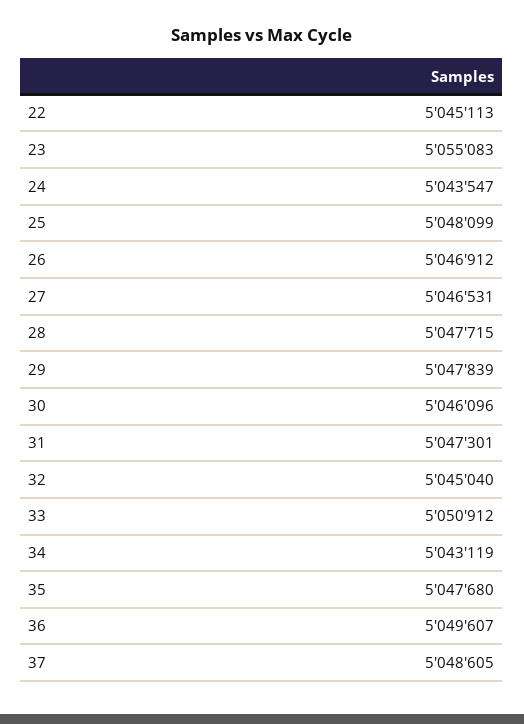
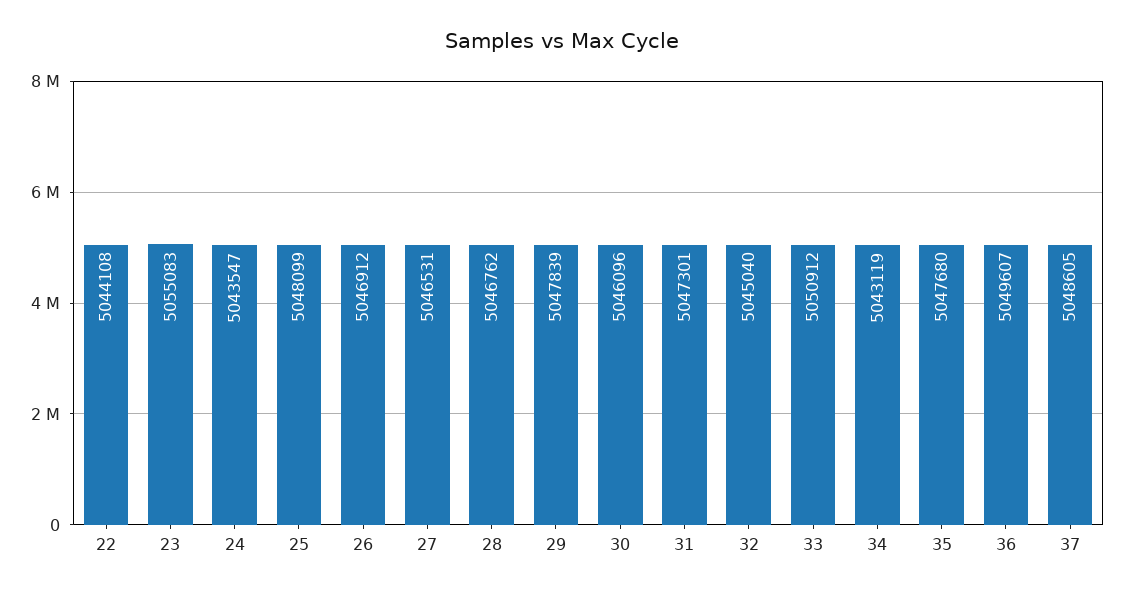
  {
-   "22": 5045113,
+   "22": 5044108,
    "23": 5055083,
    "24": 5043547,
    "25": 5048099,
    "26": 5046912,
    "27": 5046531,
-   "28": 5047715,
+   "28": 5046762,
    "29": 5047839,
    "30": 5046096,
    "31": 5047301,
    "32": 5045040,
    "33": 5050912,
    "34": 5043119,
    "35": 5047680,
    "36": 5049607,
    "37": 5048605
  }

